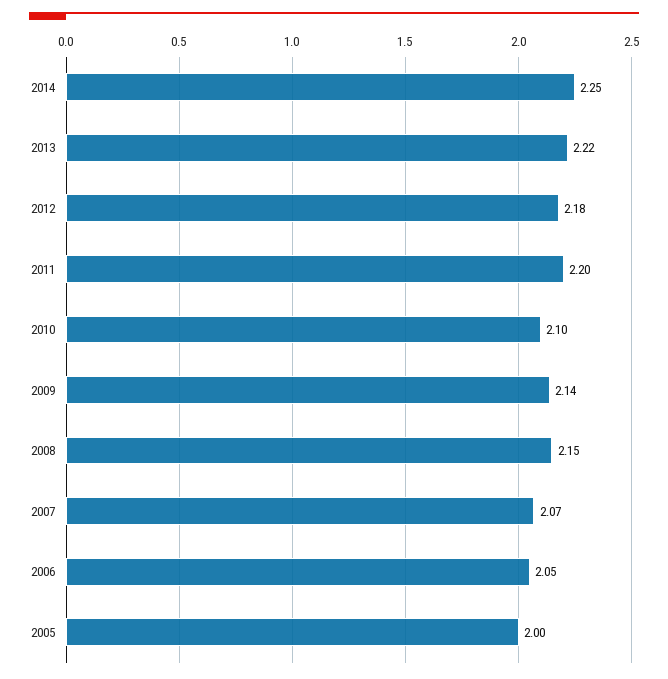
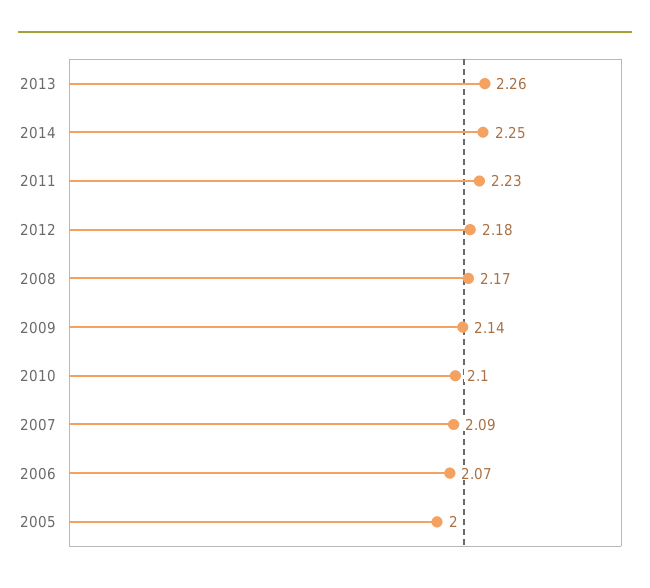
  {
    "2014": 2.25,
-   "2013": 2.22,
+   "2013": 2.26,
    "2012": 2.18,
-   "2011": 2.2,
+   "2011": 2.23,
    "2010": 2.1,
    "2009": 2.14,
-   "2008": 2.15,
+   "2008": 2.17,
-   "2007": 2.07,
+   "2007": 2.09,
-   "2006": 2.05,
+   "2006": 2.07,
    "2005": 2
  }

